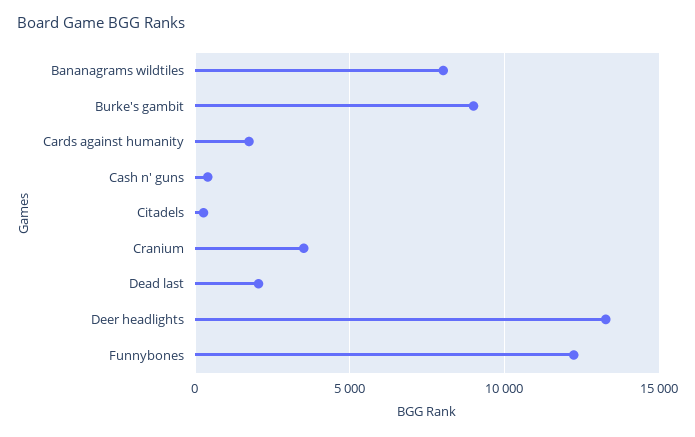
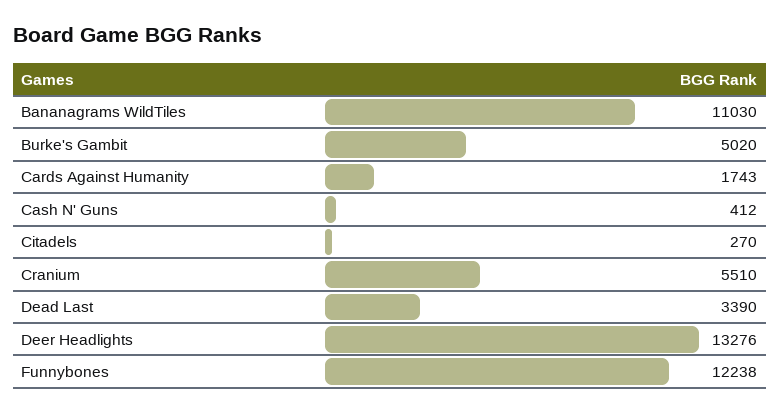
  {
-   "Bananagrams wildtiles": 8000,
+   "Bananagrams wildtiles": 11030,
-   "Burke's gambit": 9000,
+   "Burke's gambit": 5020,
    "Cards against humanity": 1743,
    "Cash n' guns": 412,
    "Citadels": 270,
-   "Cranium": 3500,
+   "Cranium": 5510,
-   "Dead last": 2000,
+   "Dead last": 3390,
    "Deer headlights": 13276,
    "Funnybones": 12238
  }

